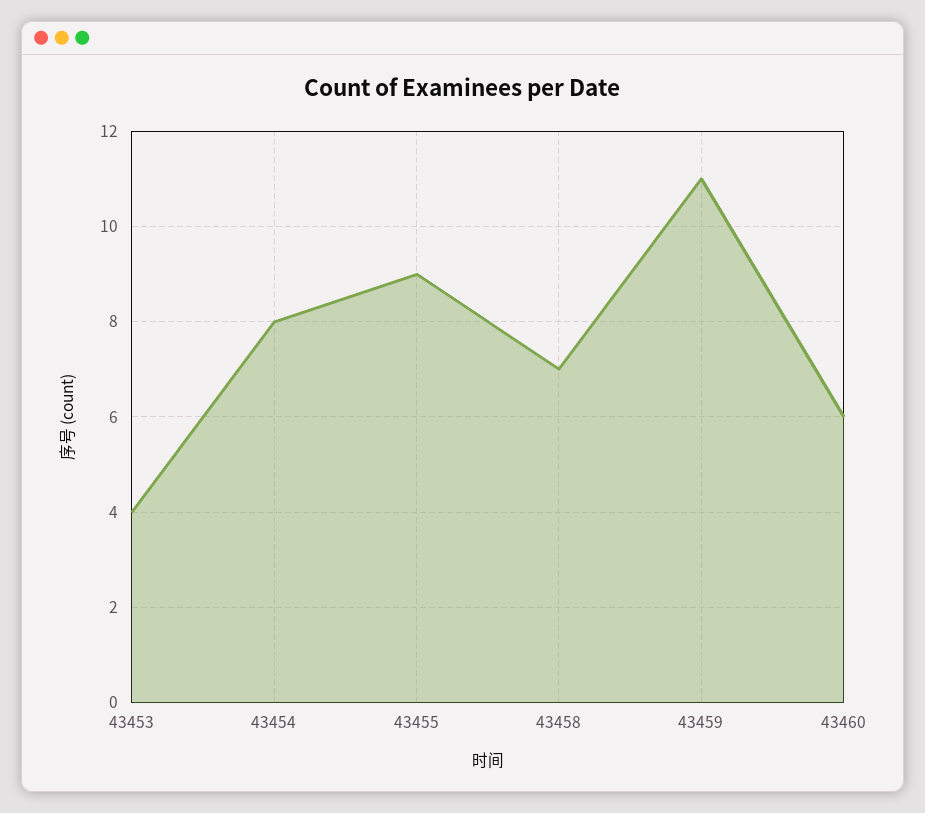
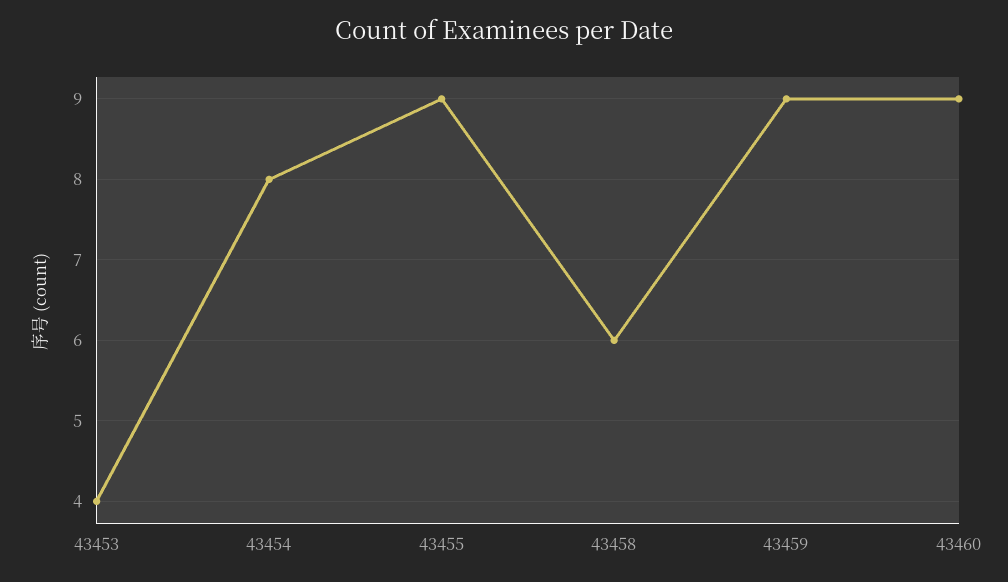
  {
    "43453": 4,
    "43454": 8,
    "43455": 9,
-   "43458": 7,
+   "43458": 6,
-   "43459": 11,
+   "43459": 9,
-   "43460": 6
+   "43460": 9
  }

